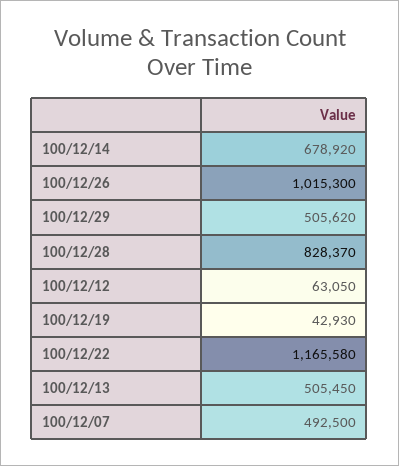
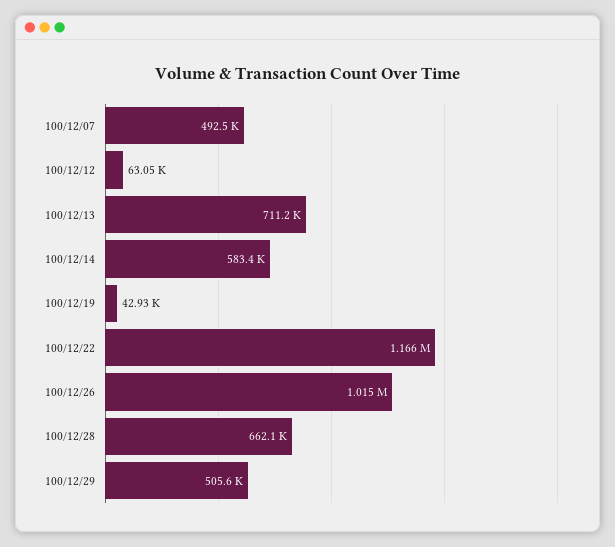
  {
-   "100/12/14": 678920,
+   "100/12/14": 583400,
    "100/12/26": 1015300,
    "100/12/29": 505620,
-   "100/12/28": 828370,
+   "100/12/28": 662100,
    "100/12/12": 63050,
    "100/12/19": 42930,
    "100/12/22": 1165580,
-   "100/12/13": 505450,
+   "100/12/13": 711200,
    "100/12/07": 492500
  }

